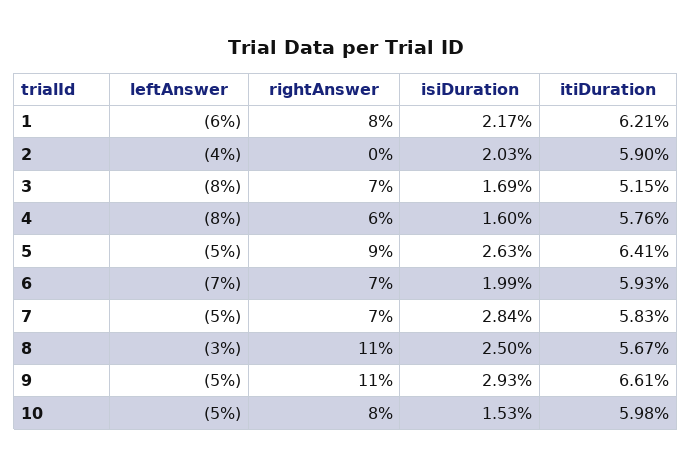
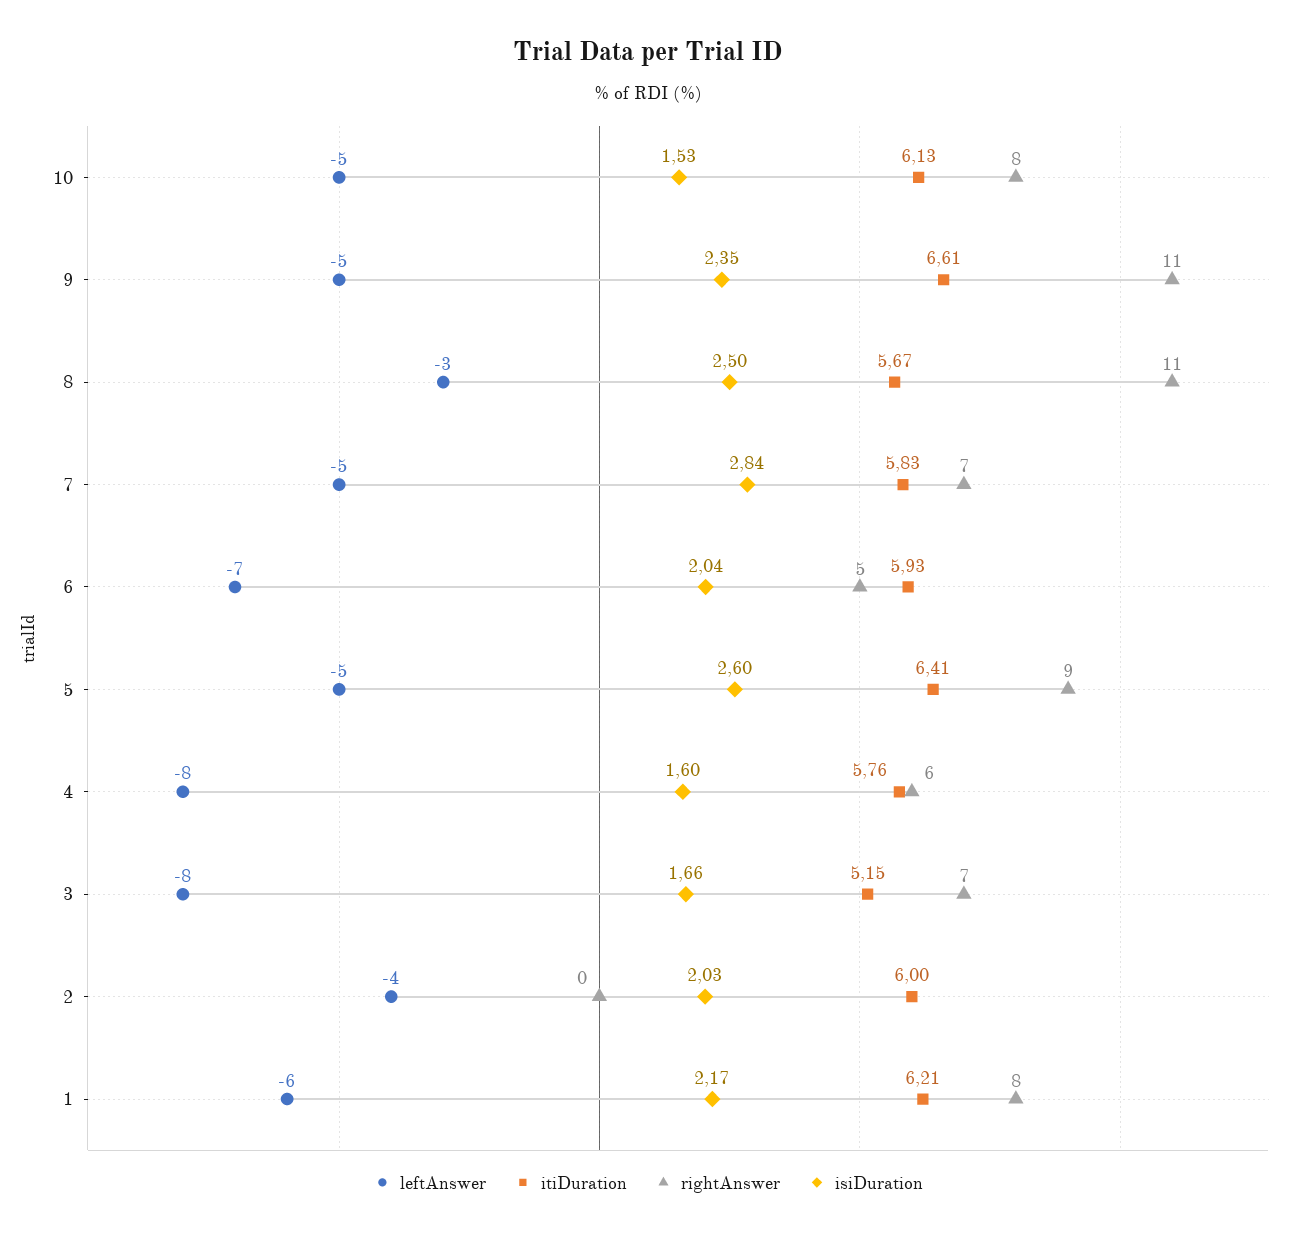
  {
    "leftAnswer": {
      "1": -6,
      "2": -4,
      "3": -8,
      "4": -8,
      "5": -5,
      "6": -7,
      "7": -5,
      "8": -3,
      "9": -5,
      "10": -5
    },
    "rightAnswer": {
      "1": 8,
      "2": 0,
      "3": 7,
      "4": 6,
      "5": 9,
-     "6": 7,
+     "6": 5,
      "7": 7,
      "8": 11,
      "9": 11,
      "10": 8
    },
    "isiDuration": {
      "1": 2.17,
      "2": 2.03,
-     "3": 1.69,
+     "3": 1.66,
      "4": 1.6,
-     "5": 2.63,
+     "5": 2.6,
-     "6": 1.99,
+     "6": 2.04,
      "7": 2.84,
      "8": 2.5,
-     "9": 2.93,
+     "9": 2.35,
      "10": 1.53
    },
    "itiDuration": {
      "1": 6.21,
-     "2": 5.9,
+     "2": 6,
      "3": 5.15,
      "4": 5.76,
      "5": 6.41,
      "6": 5.93,
      "7": 5.83,
      "8": 5.67,
      "9": 6.61,
-     "10": 5.98
+     "10": 6.13
    }
  }

